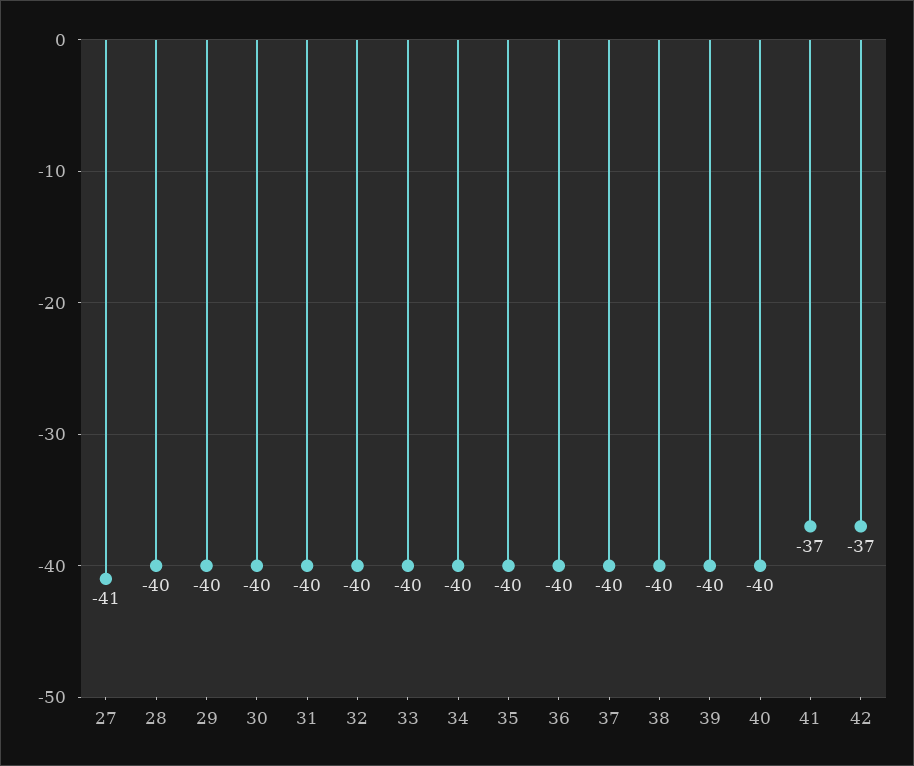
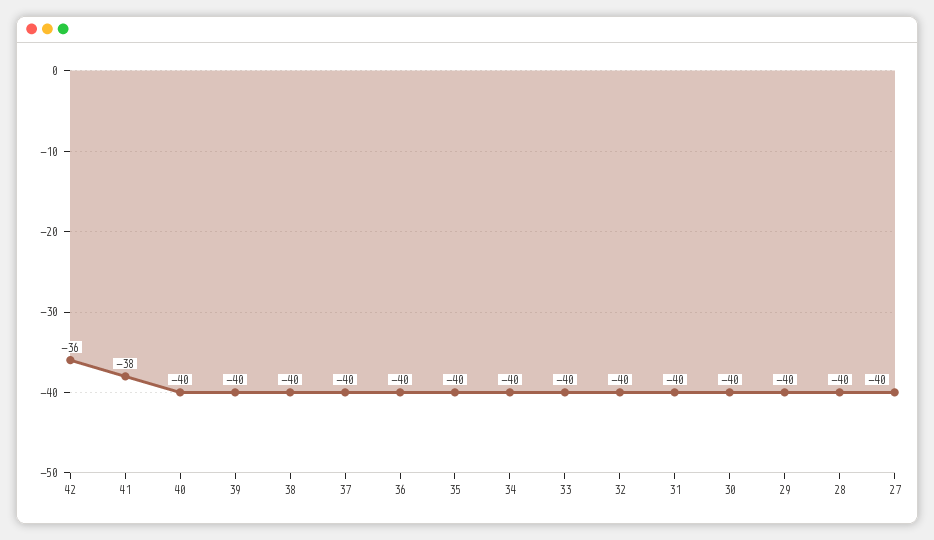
  {
-   "27": -41,
+   "27": -40,
    "28": -40,
    "29": -40,
    "30": -40,
    "31": -40,
    "32": -40,
    "33": -40,
    "34": -40,
    "35": -40,
    "36": -40,
    "37": -40,
    "38": -40,
    "39": -40,
    "40": -40,
-   "41": -37,
+   "41": -38,
-   "42": -37
+   "42": -36
  }

